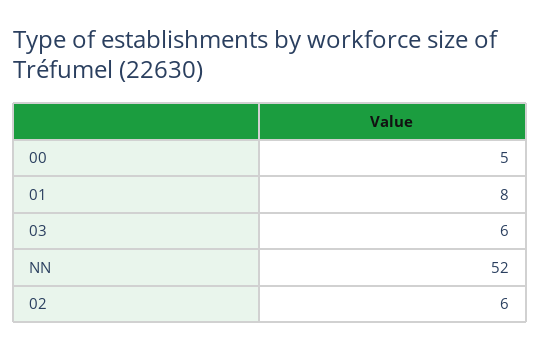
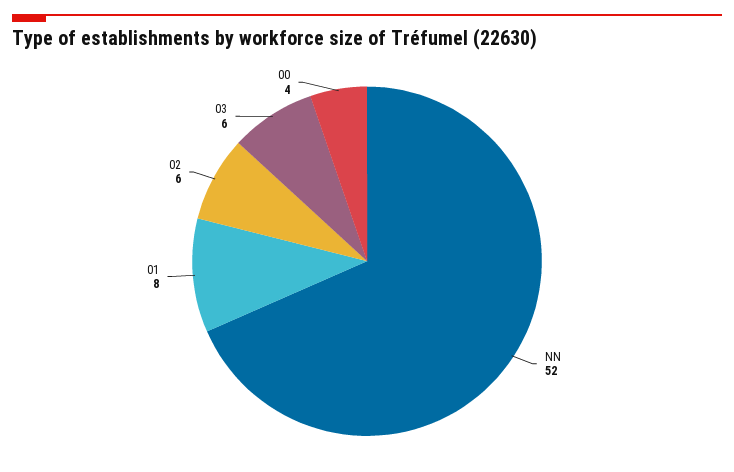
  {
-   "00": 5,
+   "00": 4,
    "01": 8,
    "03": 6,
    "NN": 52,
    "02": 6
  }

